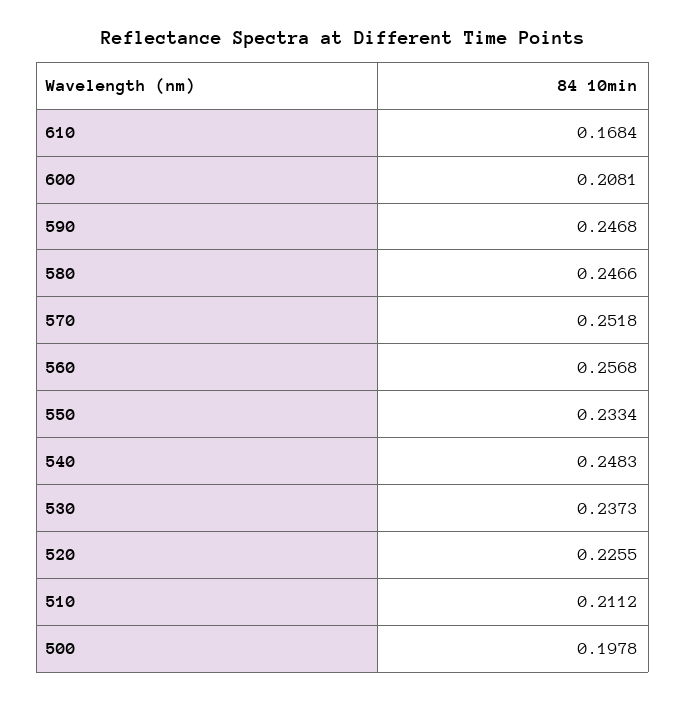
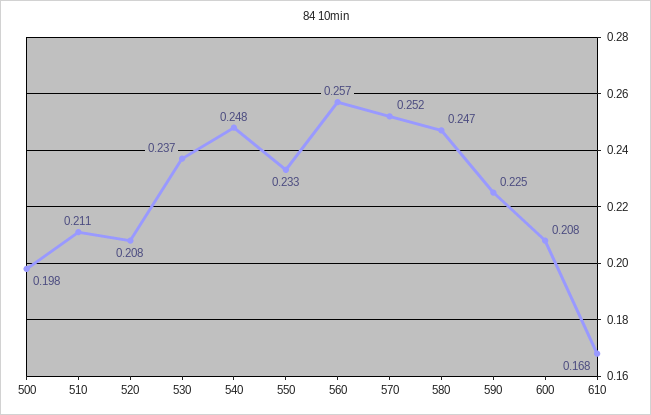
  {
    "610": 0.1684,
    "600": 0.2081,
-   "590": 0.2468,
+   "590": 0.225,
    "580": 0.2466,
    "570": 0.2518,
    "560": 0.2568,
    "550": 0.2334,
    "540": 0.2483,
    "530": 0.2373,
-   "520": 0.2255,
+   "520": 0.208,
    "510": 0.2112,
    "500": 0.1978
  }

